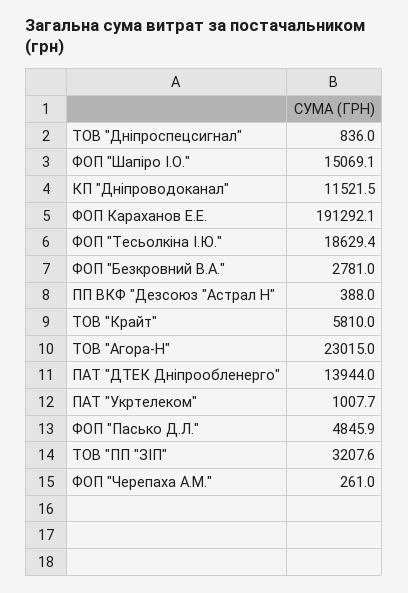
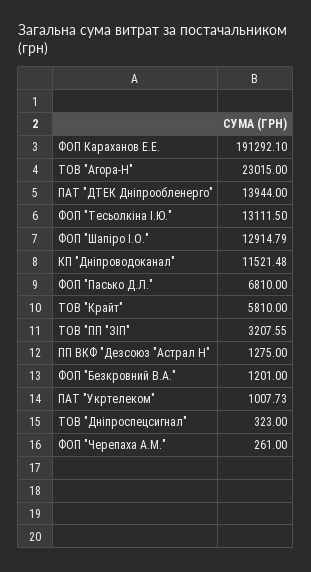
  {
-   "ТОВ \"Дніпроспецсигнал\"": 836,
+   "ТОВ \"Дніпроспецсигнал\"": 323,
-   "ФОП \"Шапіро І.О.\"": 15069.1,
+   "ФОП \"Шапіро І.О.\"": 12914.79,
    "КП \"Дніпроводоканал\"": 11521.48,
    "ФОП Караханов Е.Е.": 191292.1,
-   "ФОП \"Тесьолкіна І.Ю.\"": 18629.4,
+   "ФОП \"Тесьолкіна І.Ю.\"": 13111.5,
-   "ФОП \"Безкровний В.А.\"": 2781,
+   "ФОП \"Безкровний В.А.\"": 1201,
-   "ПП ВКФ \"Дезсоюз \"Астрал Н\"": 388,
+   "ПП ВКФ \"Дезсоюз \"Астрал Н\"": 1275,
    "ТОВ \"Крайт\"": 5810,
    "ТОВ \"Агора-Н\"": 23015,
    "ПАТ \"ДТЕК Дніпрообленерго\"": 13944,
    "ПАТ \"Укртелеком\"": 1007.73,
-   "ФОП \"Пасько Д.Л.\"": 4845.9,
+   "ФОП \"Пасько Д.Л.\"": 6810,
    "ТОВ \"ПП \"ЗІП\"": 3207.55,
    "ФОП \"Черепаха А.М.\"": 261
  }

